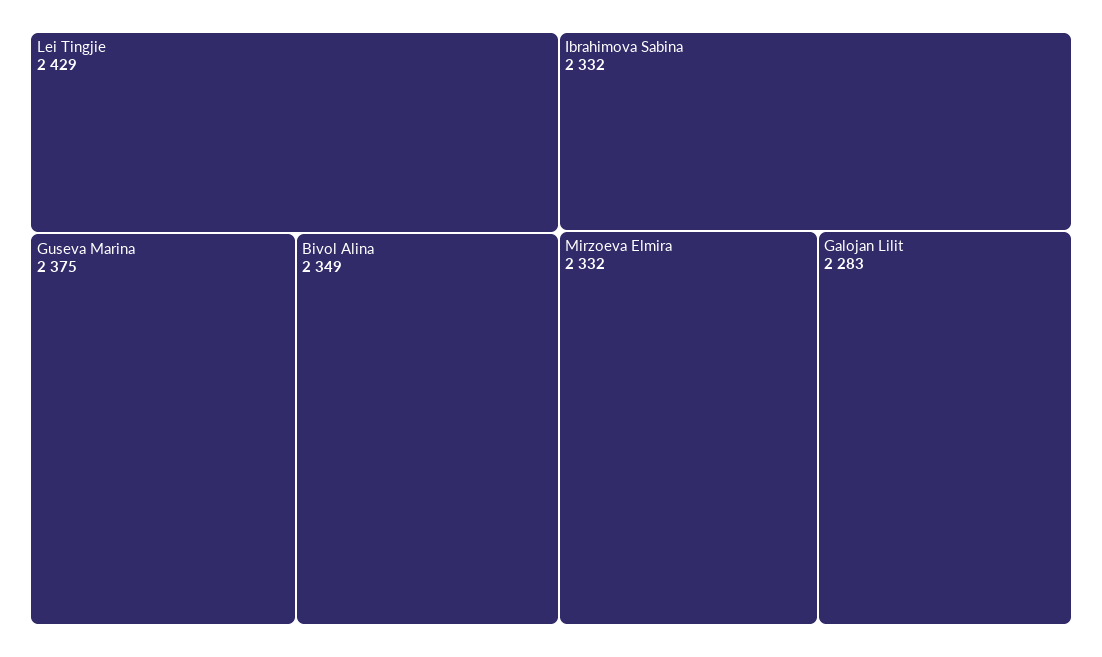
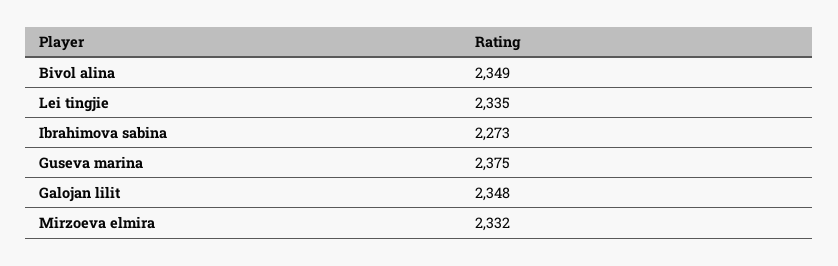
  {
-   "Lei Tingjie": 2429,
+   "Lei Tingjie": 2335,
    "Guseva Marina": 2375,
    "Bivol Alina": 2349,
-   "Ibrahimova Sabina": 2332,
+   "Ibrahimova Sabina": 2273,
    "Mirzoeva Elmira": 2332,
-   "Galojan Lilit": 2283
+   "Galojan Lilit": 2348
  }

